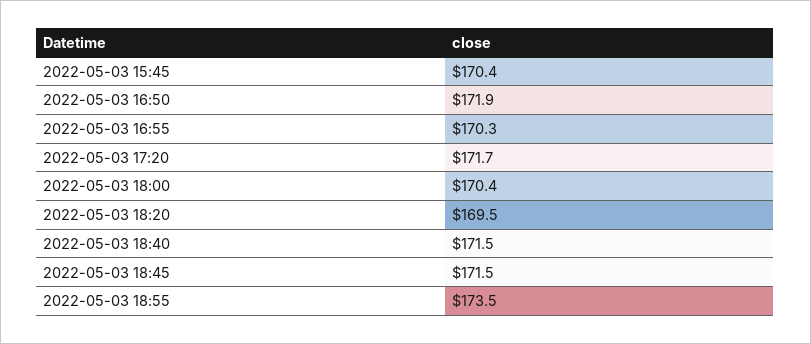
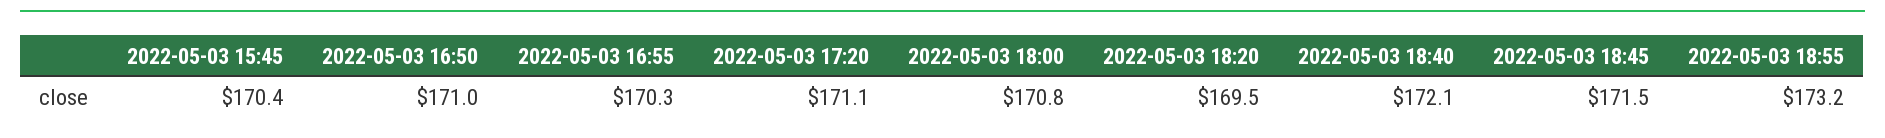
  {
    "2022-05-03 15:45": 170.4,
-   "2022-05-03 16:50": 171.9,
+   "2022-05-03 16:50": 171,
    "2022-05-03 16:55": 170.3,
-   "2022-05-03 17:20": 171.7,
+   "2022-05-03 17:20": 171.1,
-   "2022-05-03 18:00": 170.4,
+   "2022-05-03 18:00": 170.8,
    "2022-05-03 18:20": 169.5,
-   "2022-05-03 18:40": 171.5,
+   "2022-05-03 18:40": 172.1,
    "2022-05-03 18:45": 171.5,
-   "2022-05-03 18:55": 173.5
+   "2022-05-03 18:55": 173.2
  }

